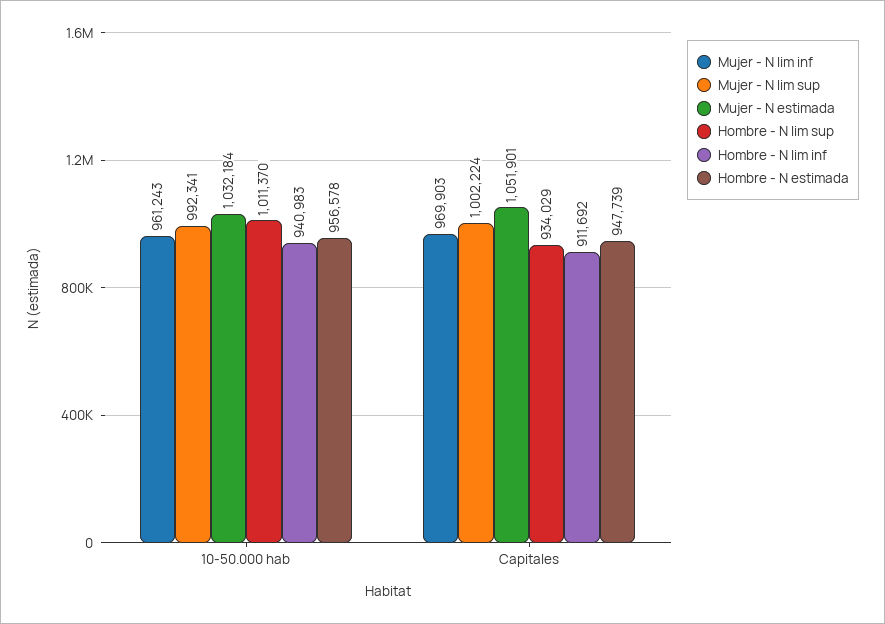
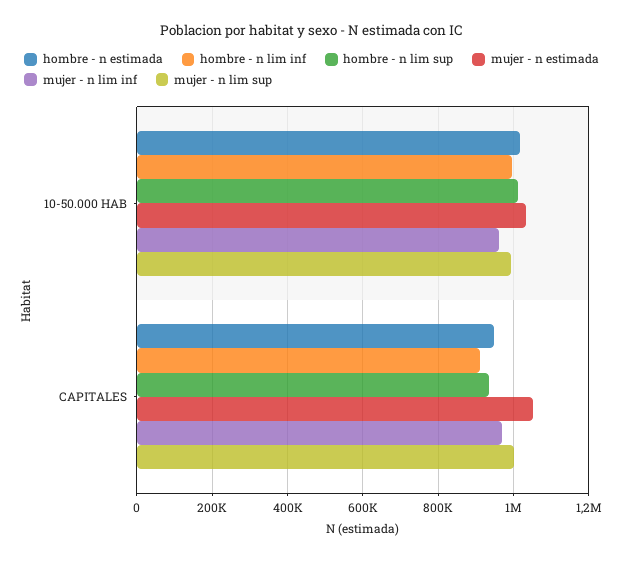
  {
    "Mujer - N lim inf": {
      "10-50.000 hab": 961243,
      "Capitales": 969903
    },
    "Mujer - N lim sup": {
      "10-50.000 hab": 992341,
      "Capitales": 1002224
    },
    "Mujer - N estimada": {
      "10-50.000 hab": 1032184,
      "Capitales": 1051901
    },
    "Hombre - N lim sup": {
      "10-50.000 hab": 1011370,
      "Capitales": 934029
    },
    "Hombre - N lim inf": {
-     "10-50.000 hab": 940983,
+     "10-50.000 hab": 1000000,
      "Capitales": 911692
    },
    "Hombre - N estimada": {
-     "10-50.000 hab": 956578,
+     "10-50.000 hab": 1020000,
      "Capitales": 947739
    }
  }

